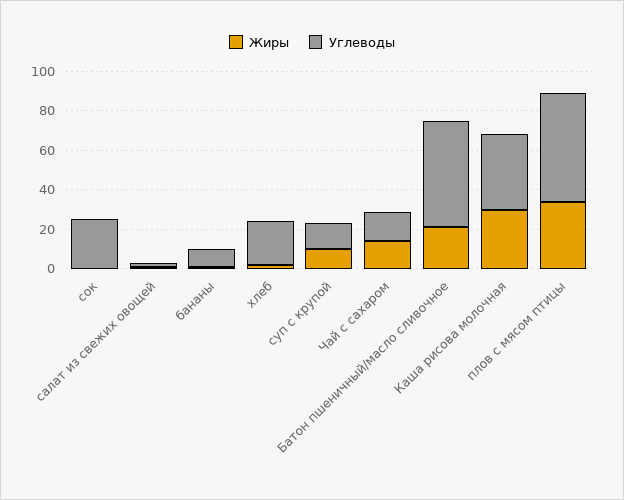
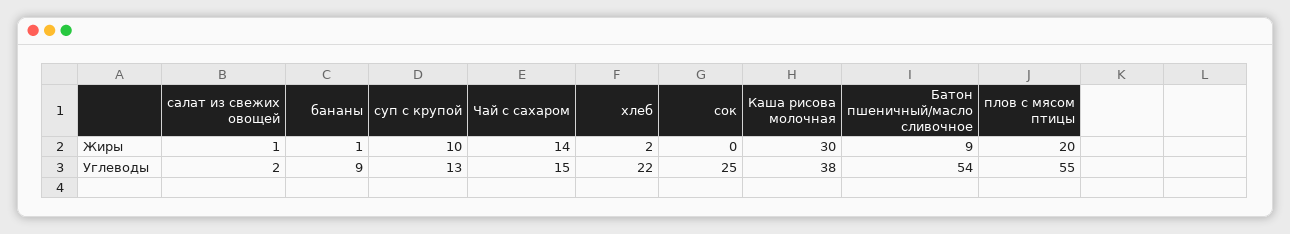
  {
    "Жиры": {
      "сок": 0,
      "салат из свежих овощей": 1,
      "бананы": 1,
      "хлеб": 2,
      "суп с крупой": 10,
      "Чай с сахаром": 14,
-     "Батон пшеничный/масло сливочное": 20,
+     "Батон пшеничный/масло сливочное": 9,
      "Каша рисова молочная": 30,
-     "плов с мясом птицы": 35
+     "плов с мясом птицы": 20
    },
    "Углеводы": {
      "сок": 25,
      "салат из свежих овощей": 2,
      "бананы": 9,
      "хлеб": 22,
      "суп с крупой": 13,
      "Чай с сахаром": 15,
      "Батон пшеничный/масло сливочное": 54,
      "Каша рисова молочная": 38,
      "плов с мясом птицы": 55
    }
  }

